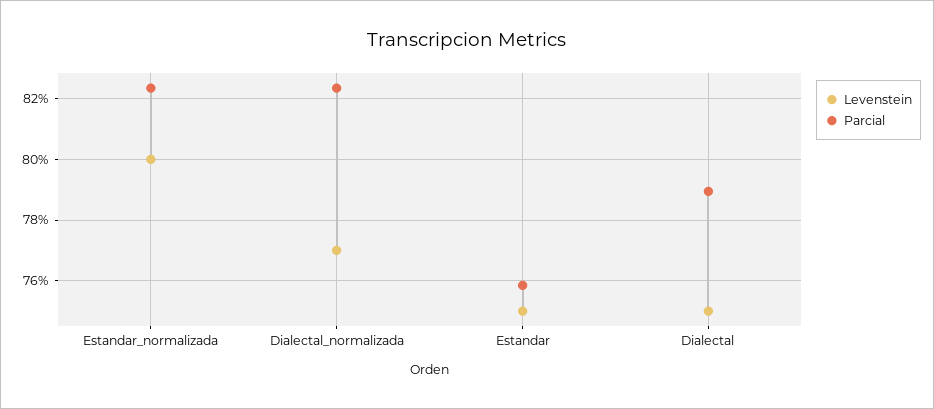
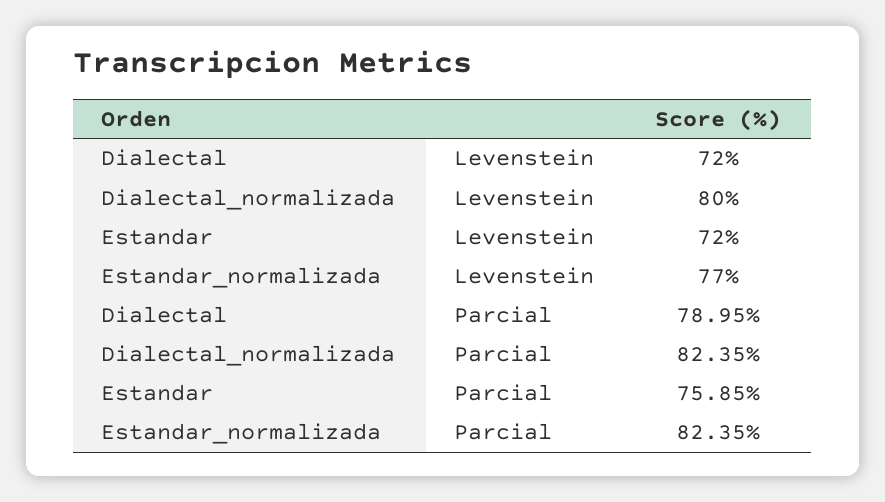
  {
    "Levenstein": {
-     "Estandar_normalizada": 80,
+     "Estandar_normalizada": 77,
-     "Dialectal_normalizada": 77,
+     "Dialectal_normalizada": 80,
-     "Estandar": 75,
+     "Estandar": 72,
-     "Dialectal": 75
+     "Dialectal": 72
    },
    "Parcial": {
      "Estandar_normalizada": 82.35,
      "Dialectal_normalizada": 82.35,
      "Estandar": 75.85,
      "Dialectal": 78.95
    }
  }

